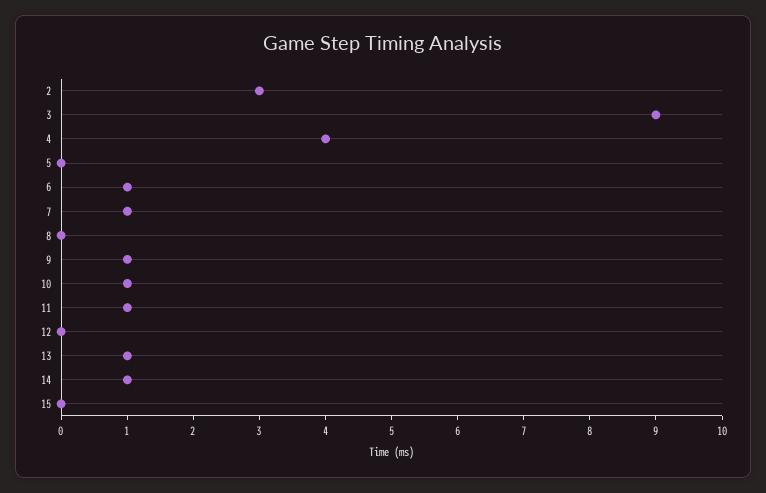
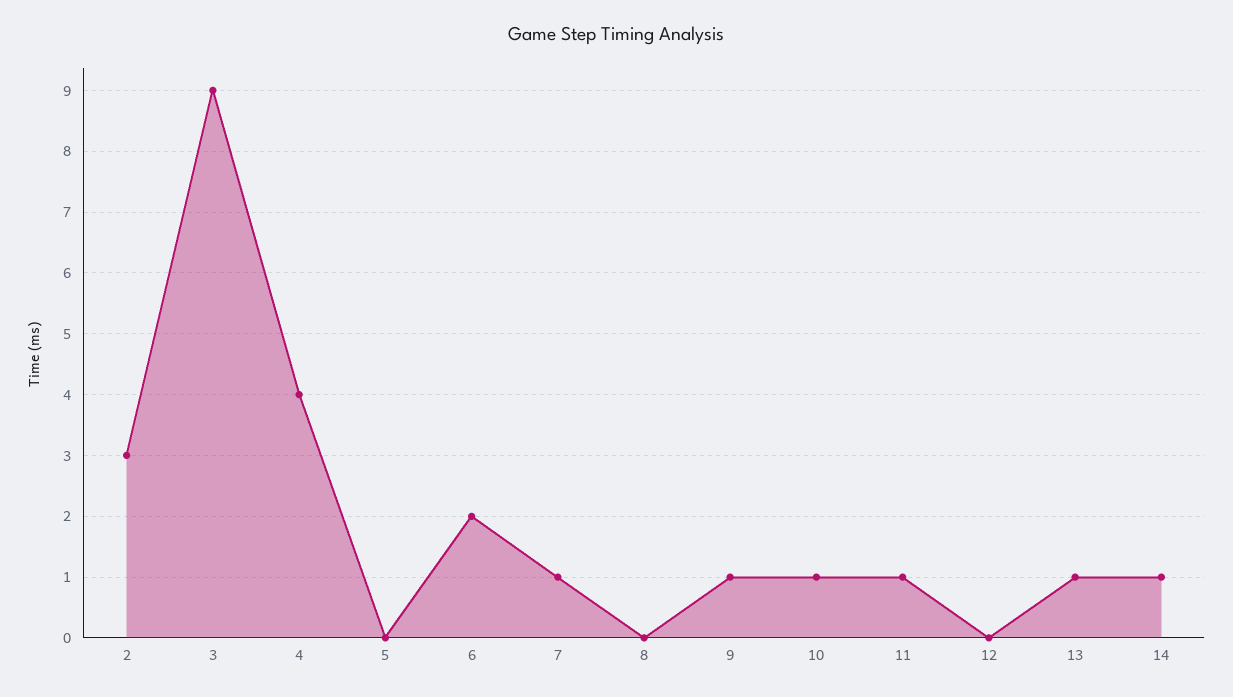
  {
    "2": 3,
    "3": 9,
    "4": 4,
    "5": 0,
-   "6": 1,
+   "6": 2,
    "7": 1,
    "8": 0,
    "9": 1,
    "10": 1,
    "11": 1,
    "12": 0,
    "13": 1,
-   "14": 1,
+   "14": 1
-   "15": 0
  }

